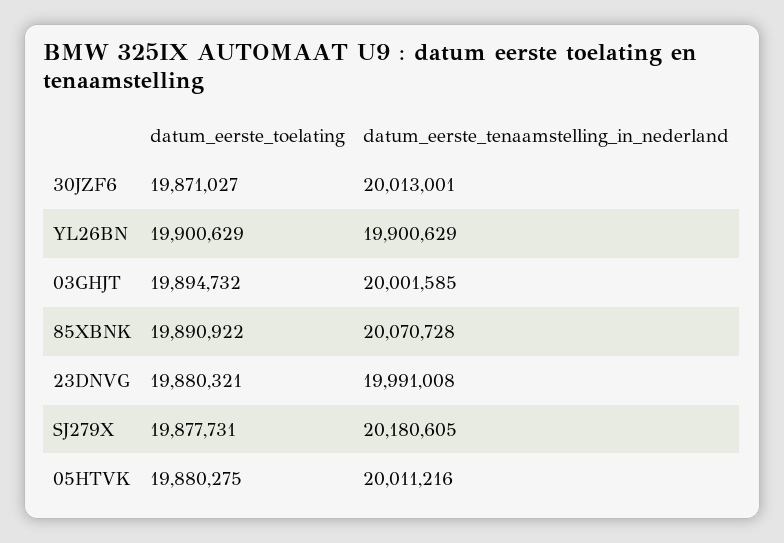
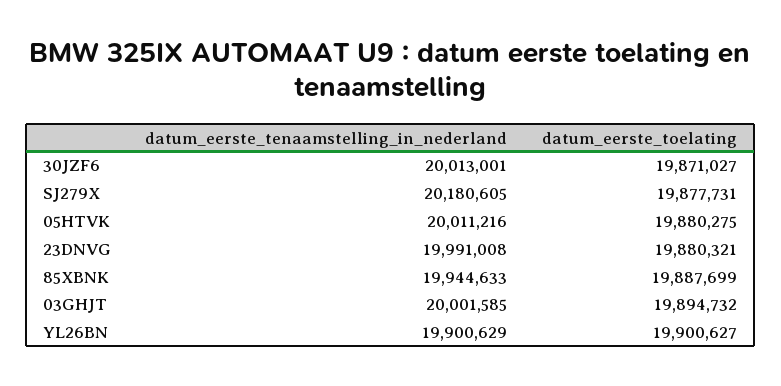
  {
    "datum_eerste_toelating": {
      "30JZF6": 19871027,
-     "YL26BN": 19900629,
+     "YL26BN": 19900627,
      "03GHJT": 19894732,
-     "85XBNK": 19890922,
+     "85XBNK": 19887699,
      "23DNVG": 19880321,
      "SJ279X": 19877731,
      "05HTVK": 19880275
    },
    "datum_eerste_tenaamstelling_in_nederland": {
      "30JZF6": 20013001,
      "YL26BN": 19900629,
      "03GHJT": 20001585,
-     "85XBNK": 20070728,
+     "85XBNK": 19944633,
      "23DNVG": 19991008,
      "SJ279X": 20180605,
      "05HTVK": 20011216
    }
  }

